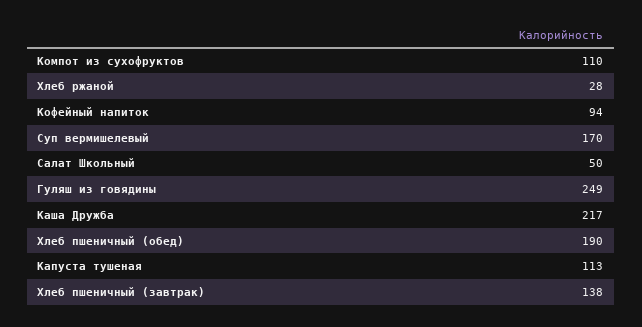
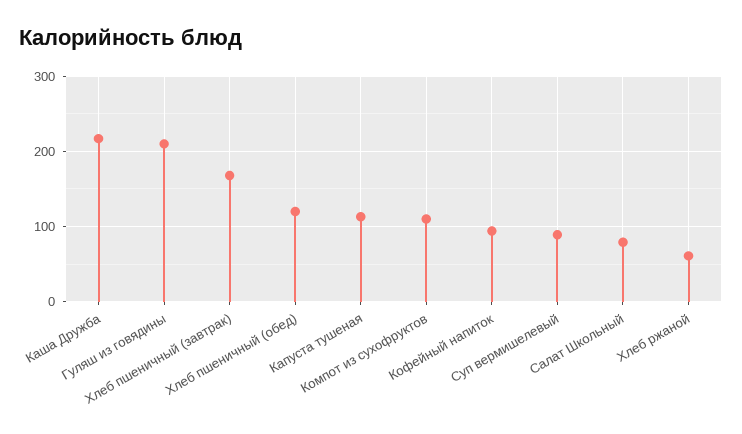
  {
    "Компот из сухофруктов": 110,
-   "Хлеб ржаной": 28,
+   "Хлеб ржаной": 60,
    "Кофейный напиток": 94,
-   "Суп вермишелевый": 170,
+   "Суп вермишелевый": 90,
-   "Салат Школьный": 50,
+   "Салат Школьный": 80,
-   "Гуляш из говядины": 249,
+   "Гуляш из говядины": 210,
    "Каша Дружба": 217,
-   "Хлеб пшеничный (обед)": 190,
+   "Хлеб пшеничный (обед)": 120,
    "Капуста тушеная": 113,
-   "Хлеб пшеничный (завтрак)": 138
+   "Хлеб пшеничный (завтрак)": 170
  }

